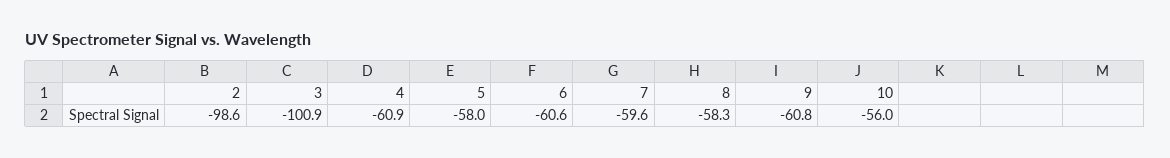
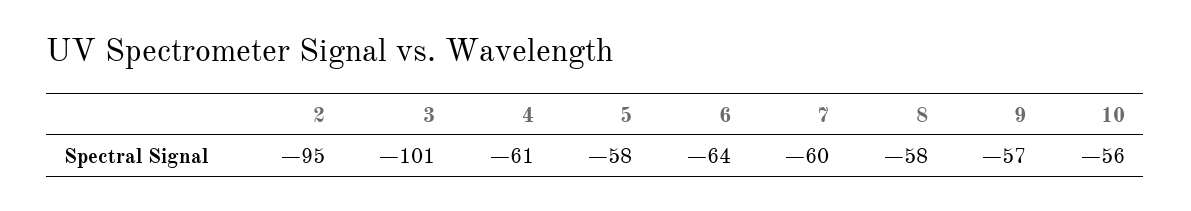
  {
-   "2": -98.6,
+   "2": -95,
    "3": -100.9,
    "4": -60.9,
    "5": -58,
-   "6": -60.6,
+   "6": -64,
    "7": -59.6,
    "8": -58.3,
-   "9": -60.8,
+   "9": -57,
    "10": -56
  }

